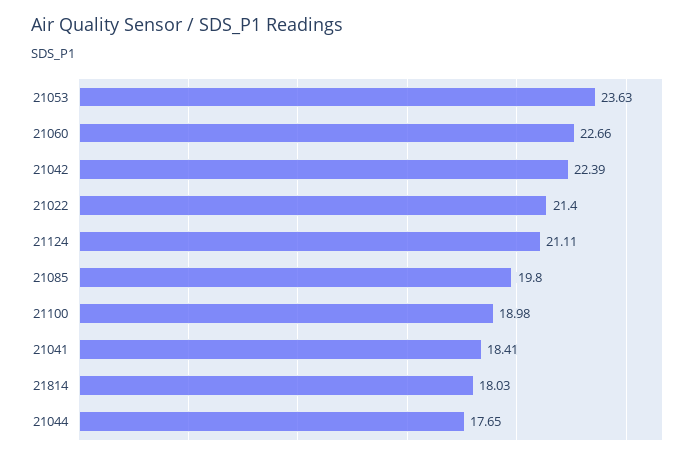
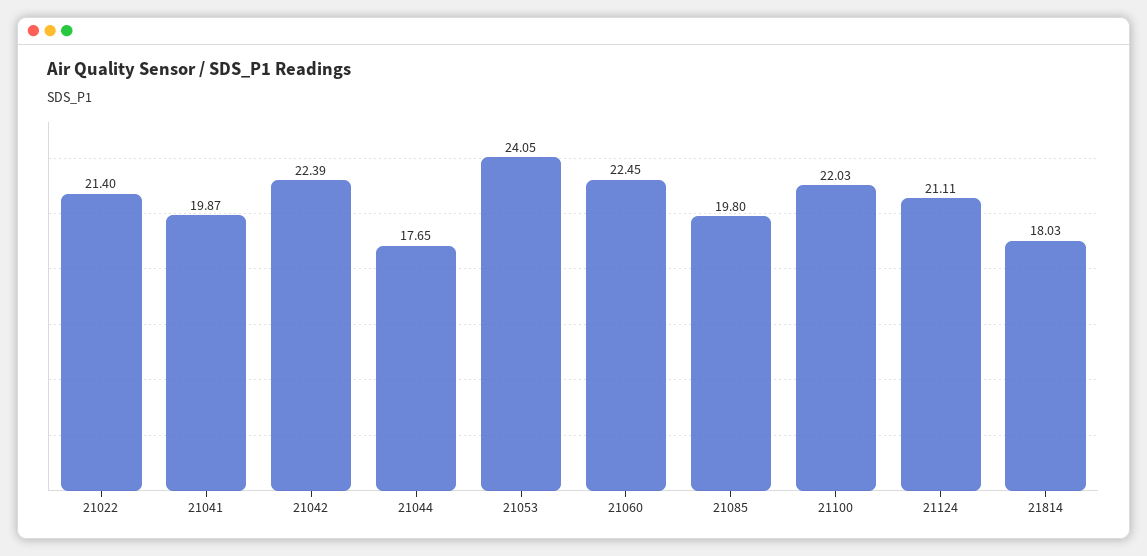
  {
-   "21053": 23.63,
+   "21053": 24.05,
-   "21060": 22.66,
+   "21060": 22.45,
    "21042": 22.39,
    "21022": 21.4,
    "21124": 21.11,
    "21085": 19.8,
-   "21100": 18.98,
+   "21100": 22.03,
-   "21041": 18.41,
+   "21041": 19.87,
    "21814": 18.03,
    "21044": 17.65
  }

